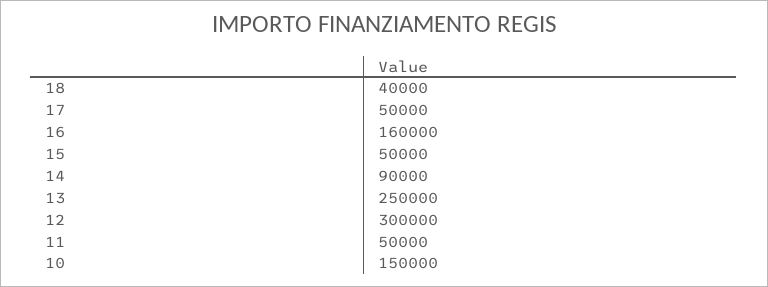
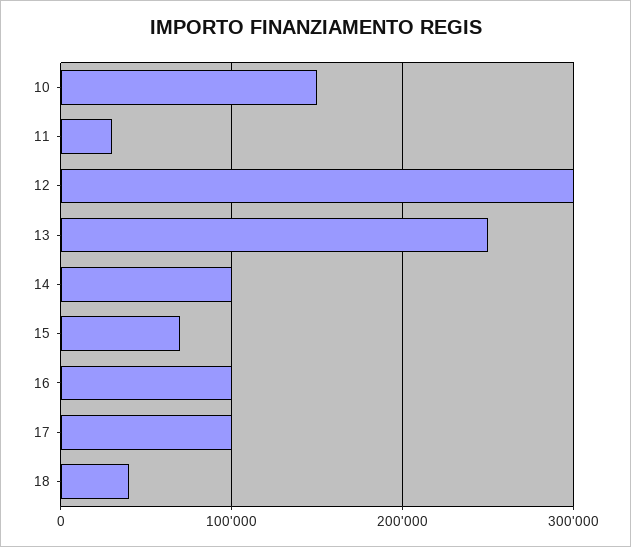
  {
    "18": 40000,
-   "17": 50000,
+   "17": 100000,
-   "16": 160000,
+   "16": 100000,
-   "15": 50000,
+   "15": 70000,
-   "14": 90000,
+   "14": 100000,
    "13": 250000,
    "12": 300000,
-   "11": 50000,
+   "11": 30000,
    "10": 150000
  }

